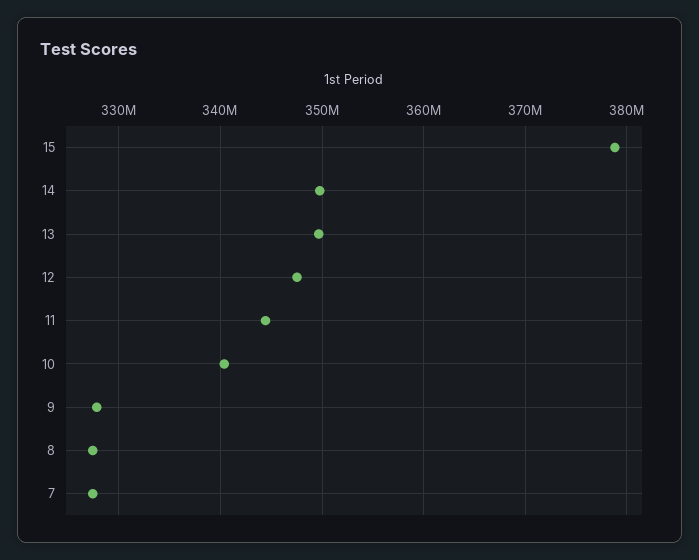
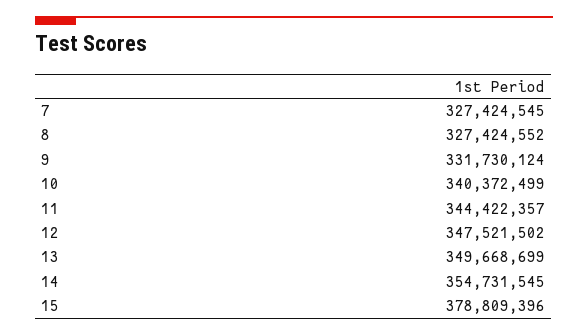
  {
    "15": 378809396,
-   "14": 350000000,
+   "14": 354731545,
    "13": 349668699,
    "12": 347521502,
    "11": 344422357,
    "10": 340372499,
-   "9": 328000000,
+   "9": 331730124,
    "8": 327424552,
    "7": 327424545
  }

